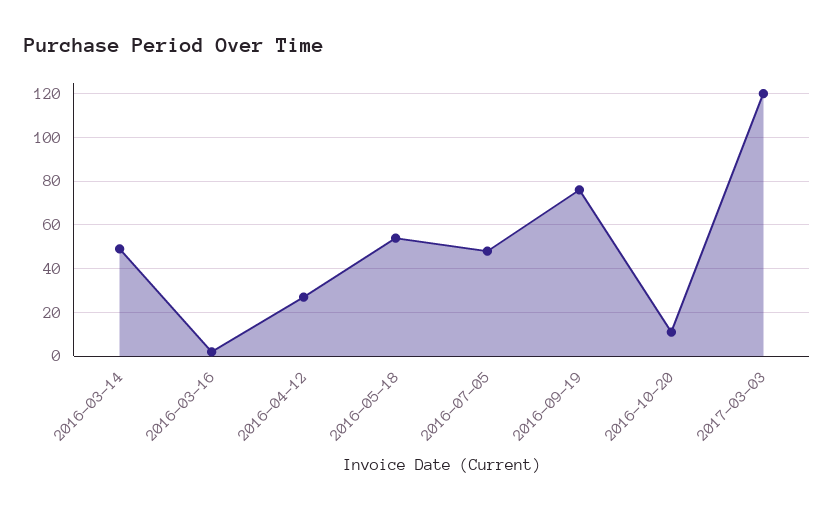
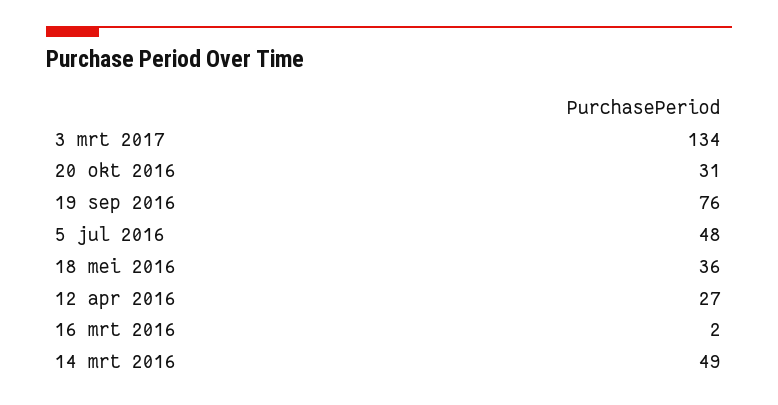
  {
    "2016-03-14": 49,
    "2016-03-16": 2,
    "2016-04-12": 27,
-   "2016-05-18": 55,
+   "2016-05-18": 36,
    "2016-07-05": 48,
    "2016-09-19": 76,
-   "2016-10-20": 10,
+   "2016-10-20": 31,
-   "2017-03-03": 120
+   "2017-03-03": 134
  }

